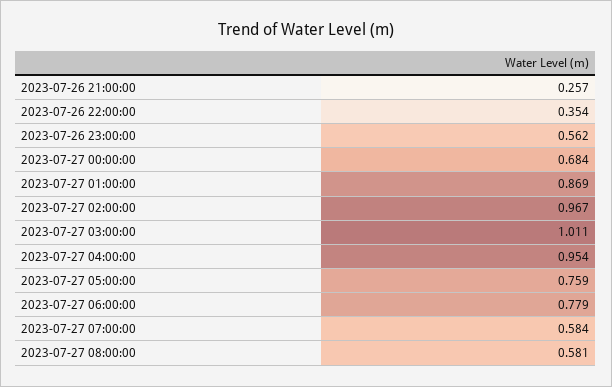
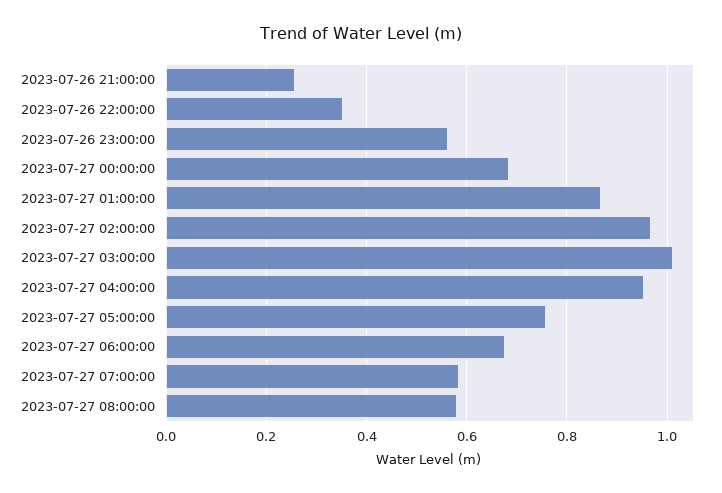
  {
    "2023-07-26 21:00:00": 0.257,
    "2023-07-26 22:00:00": 0.354,
    "2023-07-26 23:00:00": 0.562,
    "2023-07-27 00:00:00": 0.684,
    "2023-07-27 01:00:00": 0.869,
    "2023-07-27 02:00:00": 0.967,
    "2023-07-27 03:00:00": 1.011,
    "2023-07-27 04:00:00": 0.954,
    "2023-07-27 05:00:00": 0.759,
-   "2023-07-27 06:00:00": 0.779,
+   "2023-07-27 06:00:00": 0.68,
    "2023-07-27 07:00:00": 0.584,
    "2023-07-27 08:00:00": 0.581
  }

